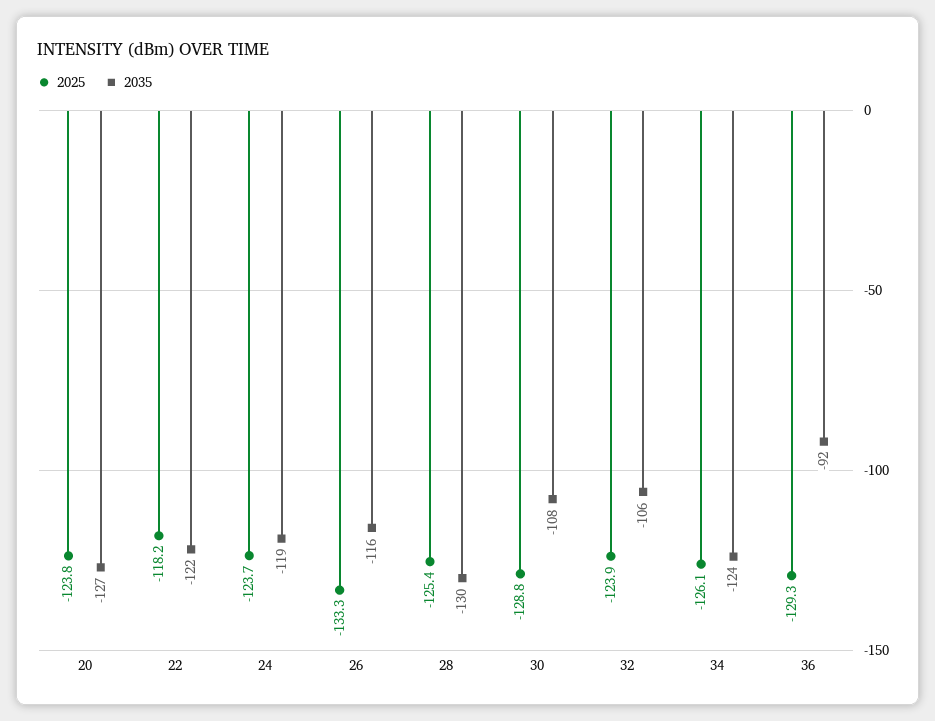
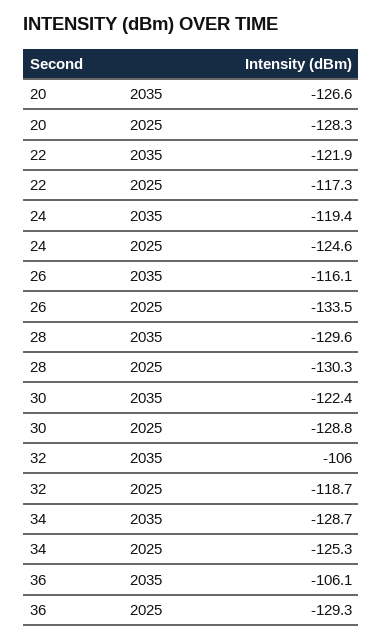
  {
    "2025": {
-     "20": -123.8,
+     "20": -128.3,
-     "22": -118.2,
+     "22": -117.3,
-     "24": -123.7,
+     "24": -124.6,
-     "26": -133.3,
+     "26": -133.5,
-     "28": -125.4,
+     "28": -130.3,
      "30": -128.8,
-     "32": -123.9,
+     "32": -118.7,
-     "34": -126.1,
+     "34": -125.3,
      "36": -129.3
    },
    "2035": {
      "20": -126.6,
      "22": -121.9,
      "24": -119.4,
      "26": -116.1,
      "28": -129.6,
-     "30": -108,
+     "30": -122.4,
      "32": -106,
-     "34": -124,
+     "34": -128.7,
-     "36": -92
+     "36": -106.1
    }
  }

